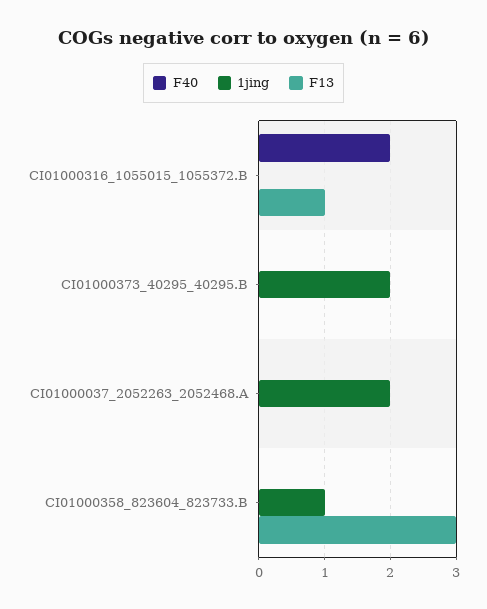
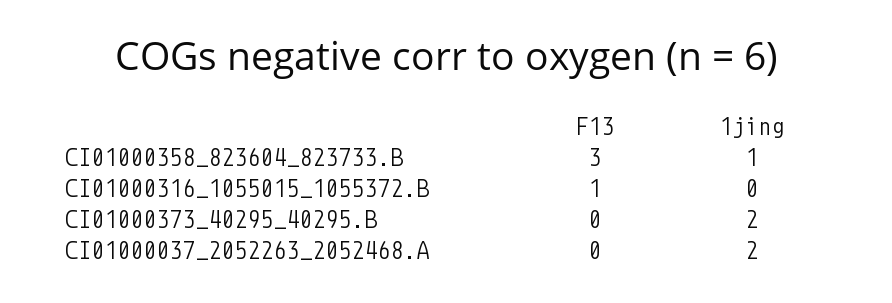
  {
-   "F40": {
-     "CI01000316_1055015_1055372.B": 2,
-     "CI01000373_40295_40295.B": 0,
-     "CI01000037_2052263_2052468.A": 0,
-     "CI01000358_823604_823733.B": 0
-   },
    "1jing": {
      "CI01000316_1055015_1055372.B": 0,
      "CI01000373_40295_40295.B": 2,
      "CI01000037_2052263_2052468.A": 2,
      "CI01000358_823604_823733.B": 1
    },
    "F13": {
      "CI01000316_1055015_1055372.B": 1,
      "CI01000373_40295_40295.B": 0,
      "CI01000037_2052263_2052468.A": 0,
      "CI01000358_823604_823733.B": 3
    }
  }

